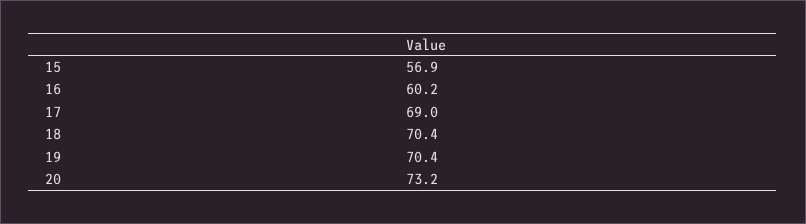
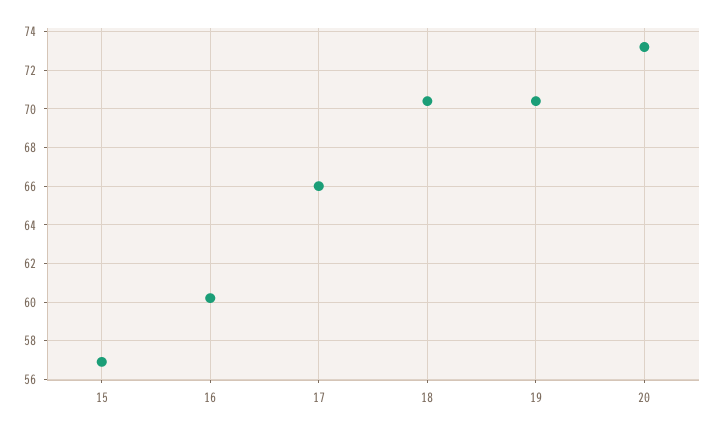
  {
    "15": 56.9,
    "16": 60.2,
-   "17": 69,
+   "17": 66,
    "18": 70.4,
    "19": 70.4,
    "20": 73.2
  }

